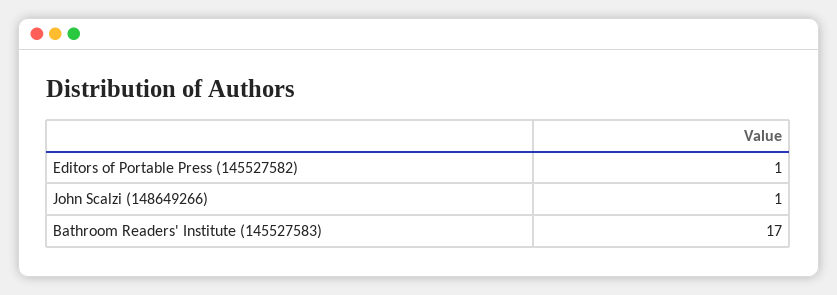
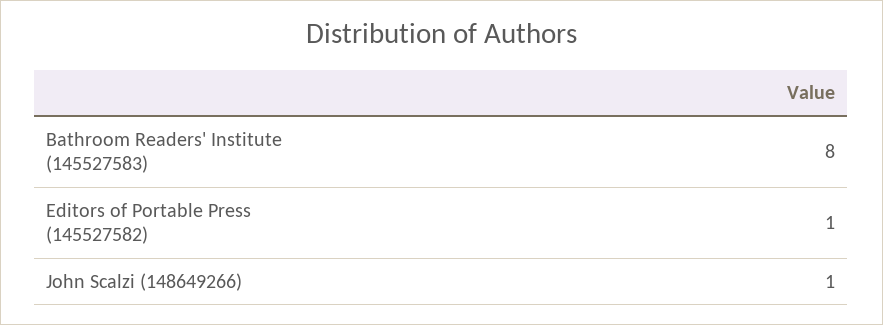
  {
    "Editors of Portable Press (145527582)": 1,
    "John Scalzi (148649266)": 1,
-   "Bathroom Readers' Institute (145527583)": 17
+   "Bathroom Readers' Institute (145527583)": 8
  }

